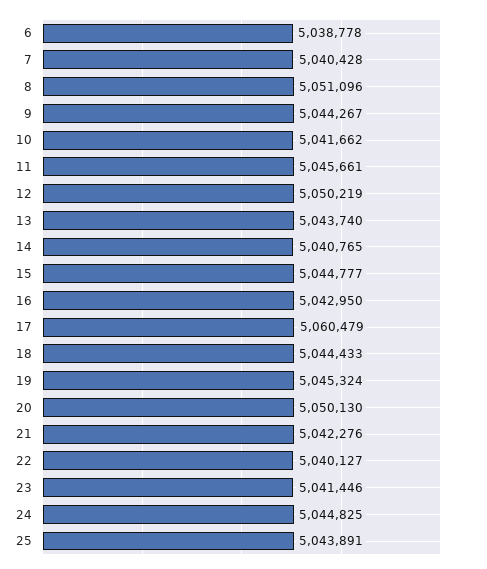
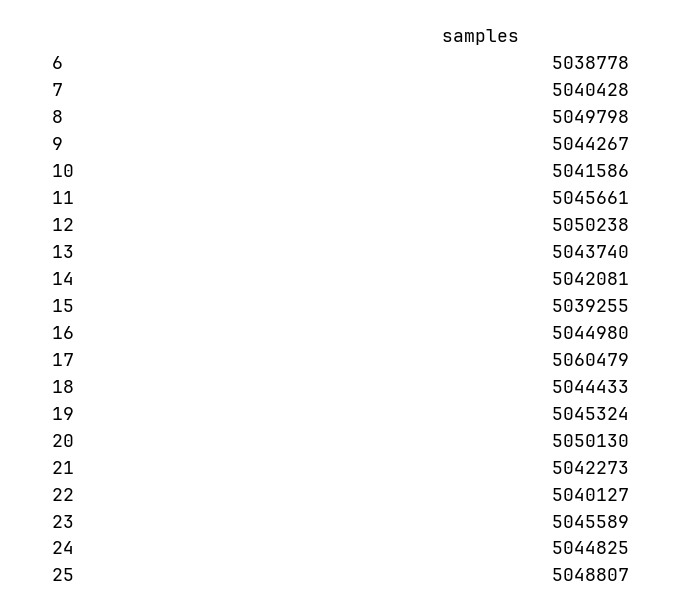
  {
    "6": 5038778,
    "7": 5040428,
-   "8": 5051096,
+   "8": 5049798,
    "9": 5044267,
-   "10": 5041662,
+   "10": 5041586,
    "11": 5045661,
-   "12": 5050219,
+   "12": 5050238,
    "13": 5043740,
-   "14": 5040765,
+   "14": 5042081,
-   "15": 5044777,
+   "15": 5039255,
-   "16": 5042950,
+   "16": 5044980,
    "17": 5060479,
    "18": 5044433,
    "19": 5045324,
    "20": 5050130,
-   "21": 5042276,
+   "21": 5042273,
    "22": 5040127,
-   "23": 5041446,
+   "23": 5045589,
    "24": 5044825,
-   "25": 5043891
+   "25": 5048807
  }

